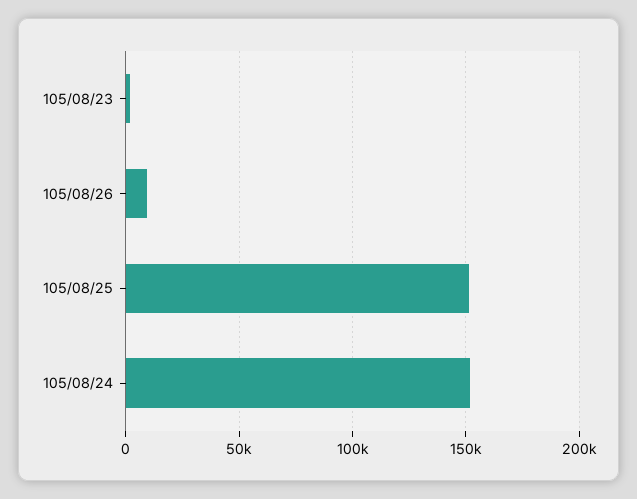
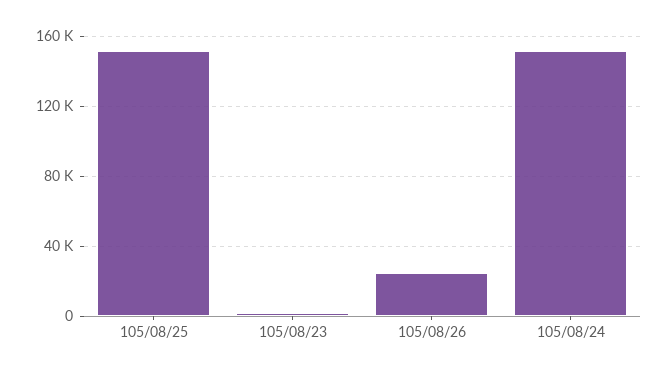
  {
    "105/08/23": 0,
-   "105/08/26": 10000,
+   "105/08/26": 25000,
    "105/08/25": 150000,
    "105/08/24": 150000
  }

